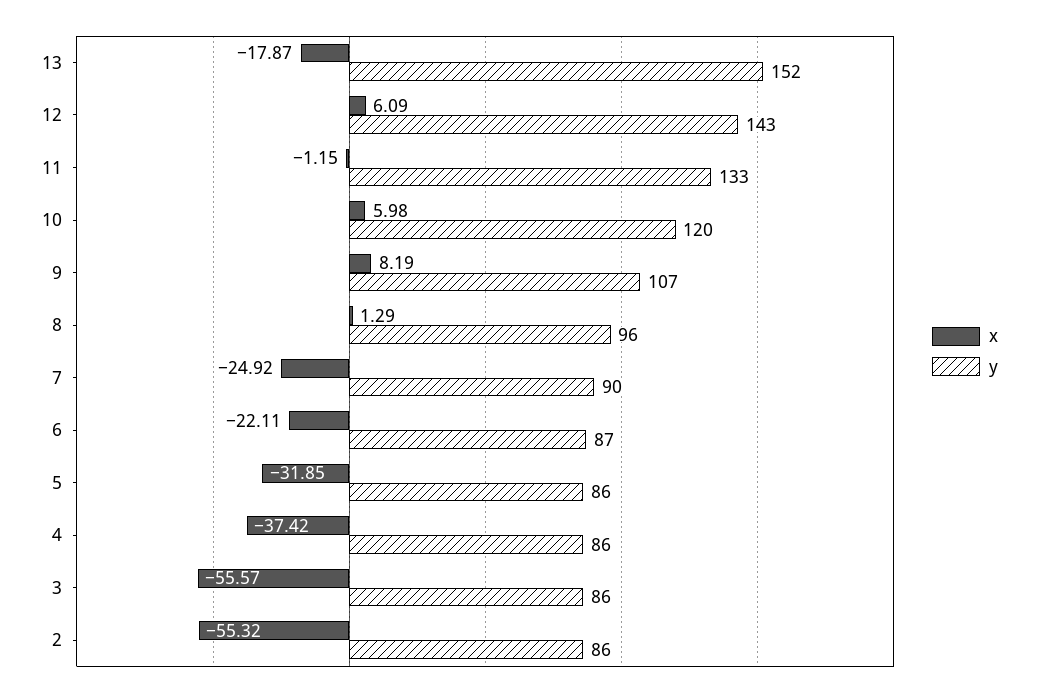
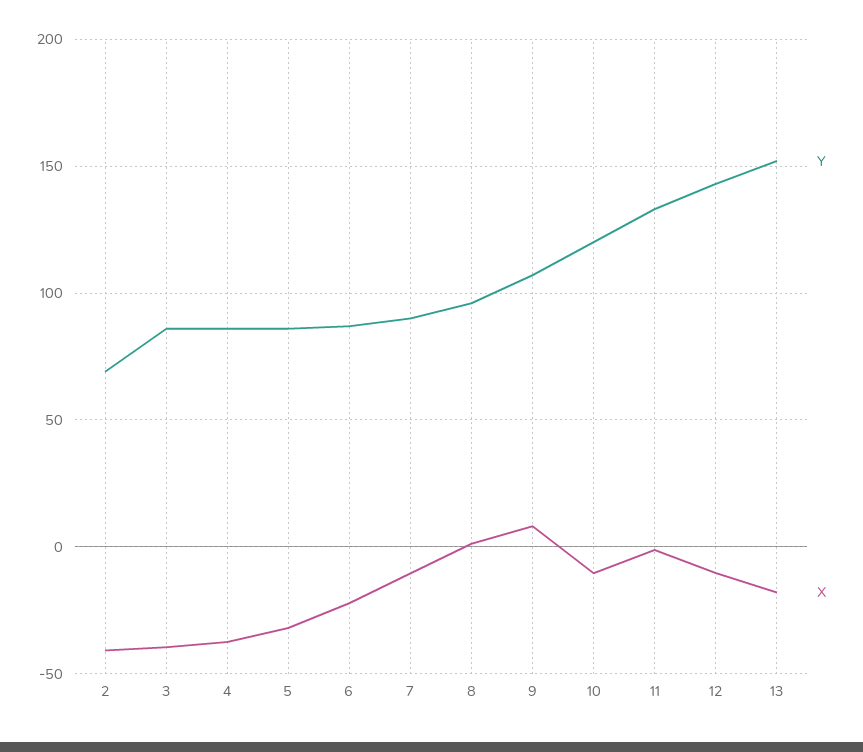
  {
    "x": {
      "13": -17.87,
-     "12": 6.09,
+     "12": -10,
      "11": -1.15,
-     "10": 5.98,
+     "10": -10,
      "9": 8.19,
      "8": 1.29,
-     "7": -24.92,
+     "7": -10,
      "6": -22.11,
      "5": -31.85,
      "4": -37.42,
-     "3": -55.57,
+     "3": -40,
-     "2": -55.32
+     "2": -40
    },
    "y": {
      "13": 152,
      "12": 143,
      "11": 133,
      "10": 120,
      "9": 107,
      "8": 96,
      "7": 90,
      "6": 87,
      "5": 86,
      "4": 86,
      "3": 86,
-     "2": 86
+     "2": 70
    }
  }

